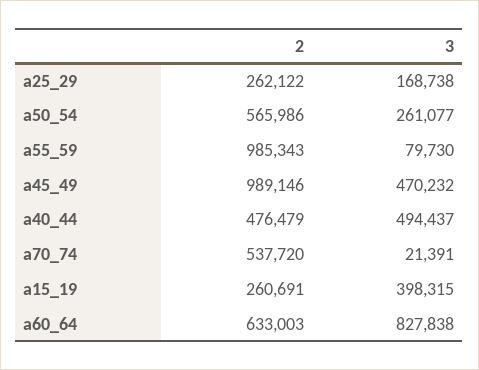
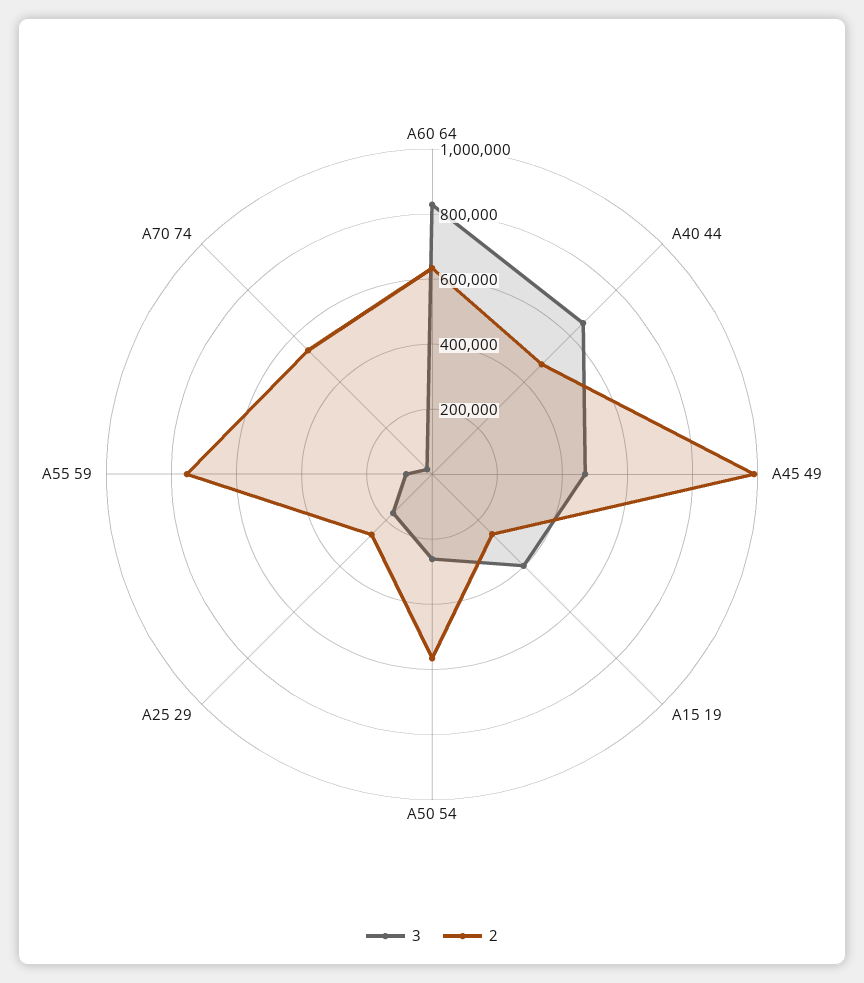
  {
    "2": {
      "a25_29": 262122,
      "a50_54": 565986,
-     "a55_59": 985343,
+     "a55_59": 750000,
      "a45_49": 989146,
      "a40_44": 476479,
      "a70_74": 537720,
      "a15_19": 260691,
      "a60_64": 633003
    },
    "3": {
      "a25_29": 168738,
      "a50_54": 261077,
      "a55_59": 79730,
      "a45_49": 470232,
-     "a40_44": 494437,
+     "a40_44": 650000,
      "a70_74": 21391,
      "a15_19": 398315,
      "a60_64": 827838
    }
  }

